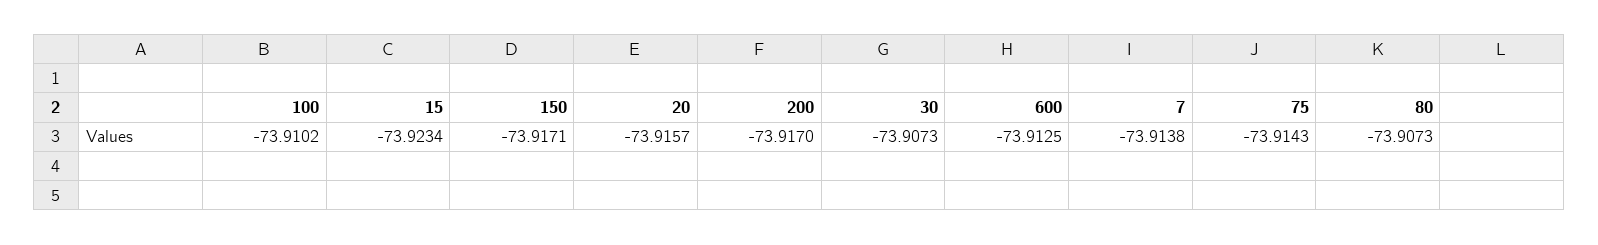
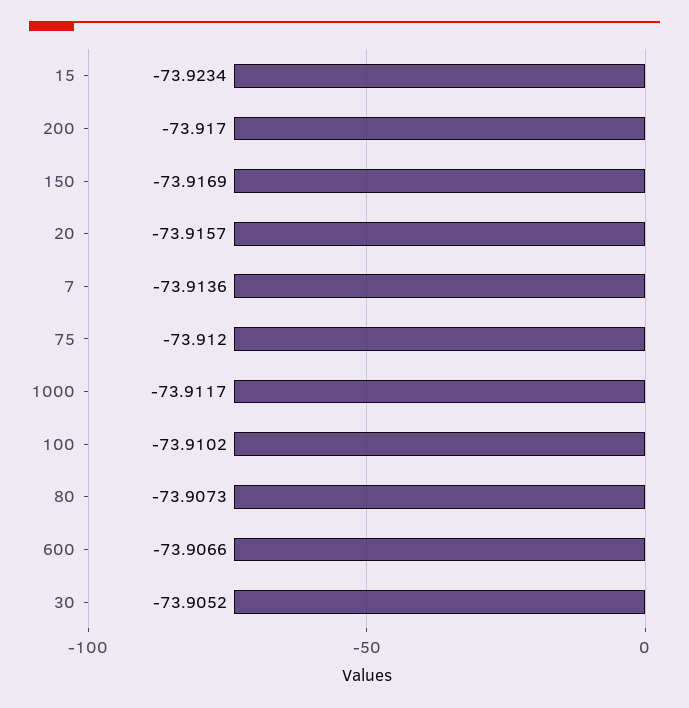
  {
    "100": -73.9102,
    "15": -73.9234,
-   "150": -73.9171,
+   "150": -73.9169,
    "20": -73.9157,
    "200": -73.917,
-   "30": -73.9073,
+   "30": -73.9052,
-   "600": -73.9125,
+   "600": -73.9066,
-   "7": -73.9138,
+   "7": -73.9136,
-   "75": -73.9143,
+   "75": -73.912,
-   "80": -73.9073
+   "80": -73.9073,
+   "1000": -73.9117
  }

